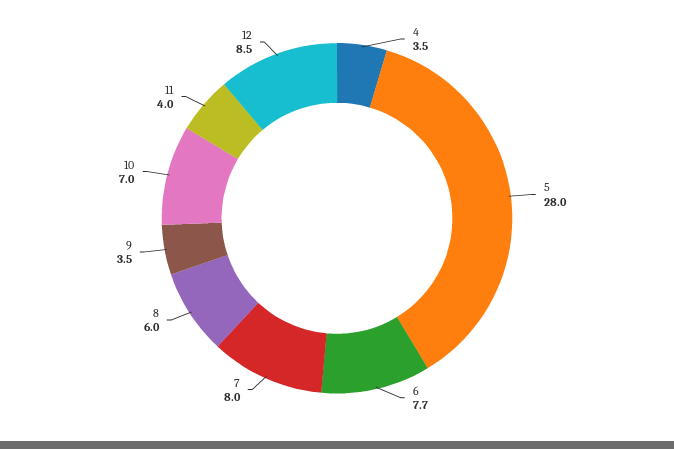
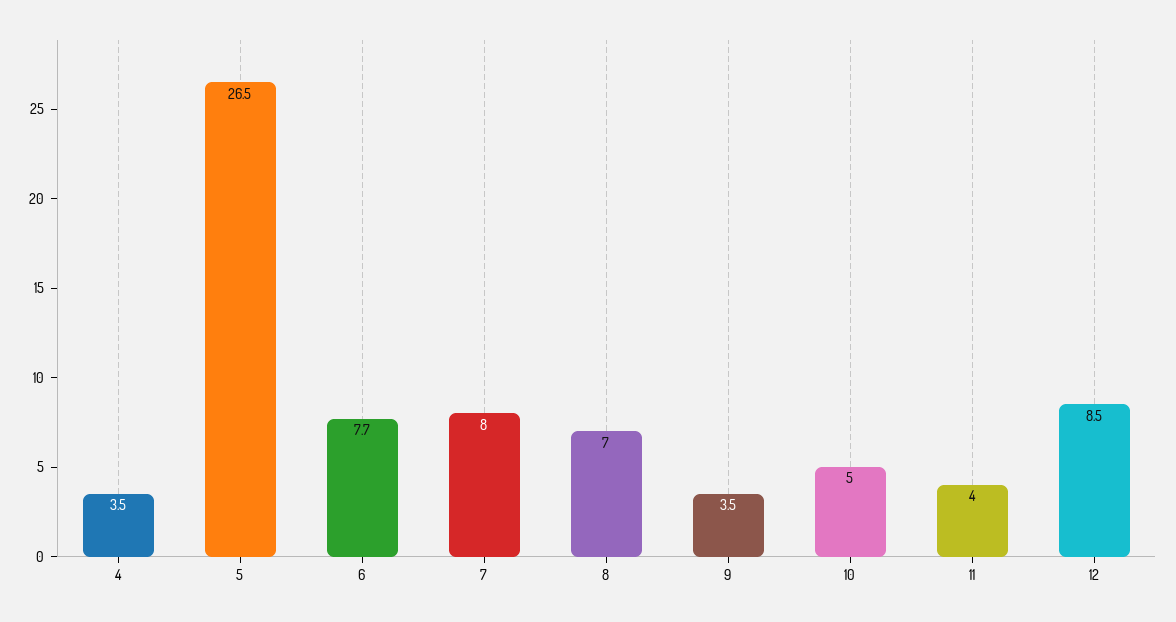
  {
    "4": 3.5,
-   "5": 28,
+   "5": 26.5,
    "6": 7.7,
    "7": 8,
-   "8": 6,
+   "8": 7,
    "9": 3.5,
-   "10": 7,
+   "10": 5,
    "11": 4,
    "12": 8.5
  }

